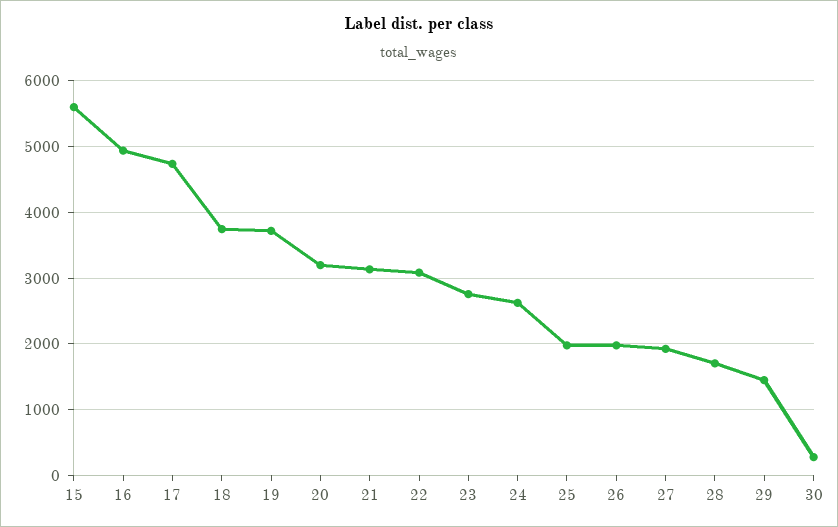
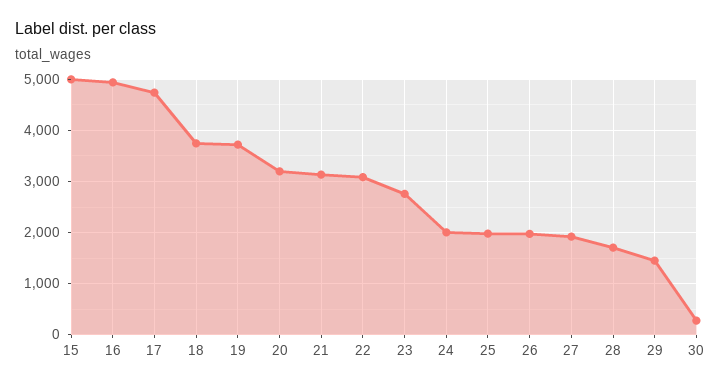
  {
-   "15": 5600,
+   "15": 5000,
    "16": 4900,
    "17": 4700,
    "18": 3700,
    "19": 3700,
    "20": 3200,
    "21": 3100,
    "22": 3100,
    "23": 2800,
-   "24": 2600,
+   "24": 2000,
    "25": 2000,
    "26": 2000,
    "27": 1900,
    "28": 1700,
    "29": 1500,
    "30": 300
  }

